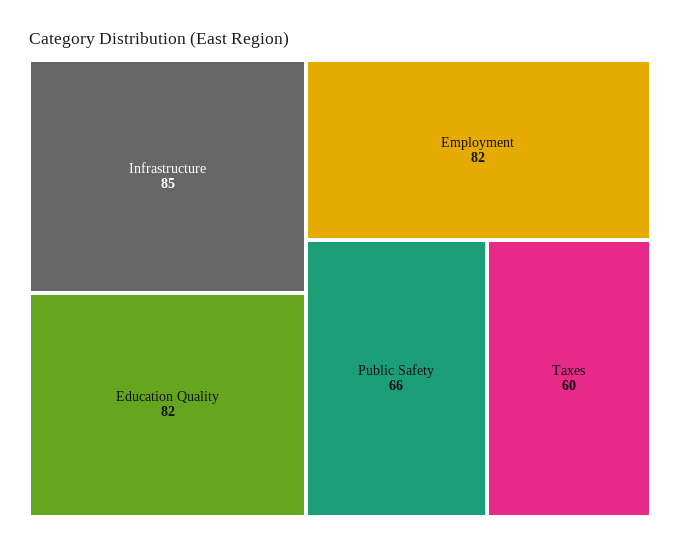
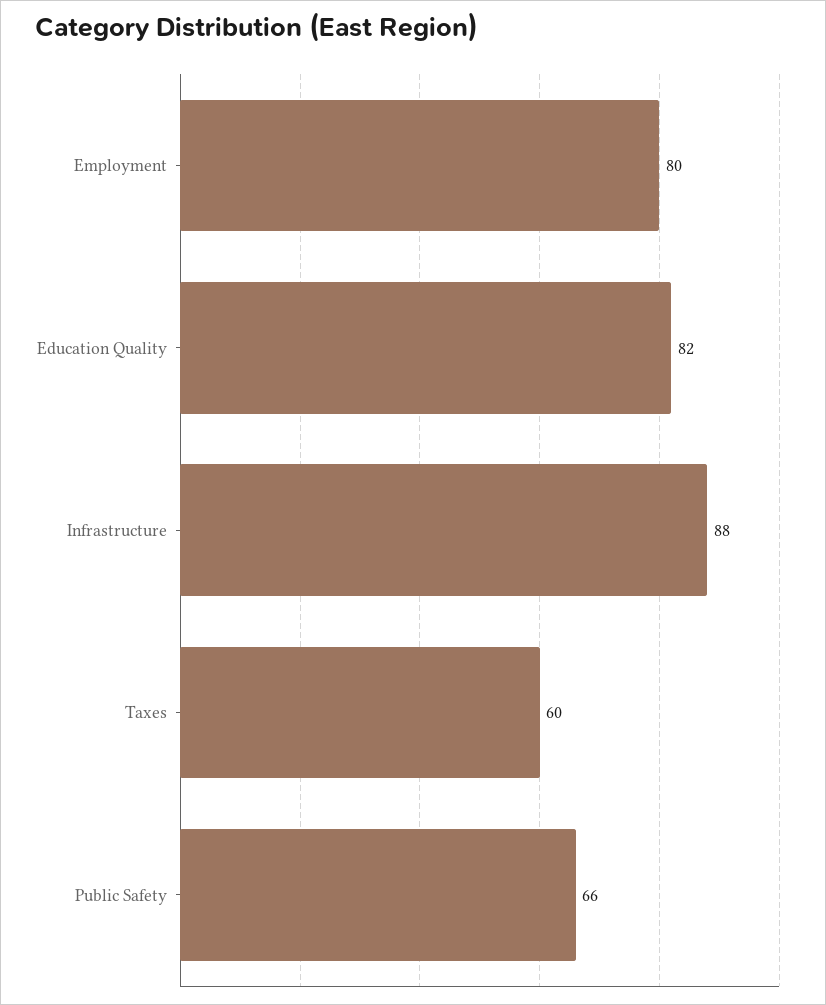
  {
-   "Infrastructure": 85,
+   "Infrastructure": 88,
    "Education Quality": 82,
-   "Employment": 82,
+   "Employment": 80,
    "Public Safety": 66,
    "Taxes": 60
  }

